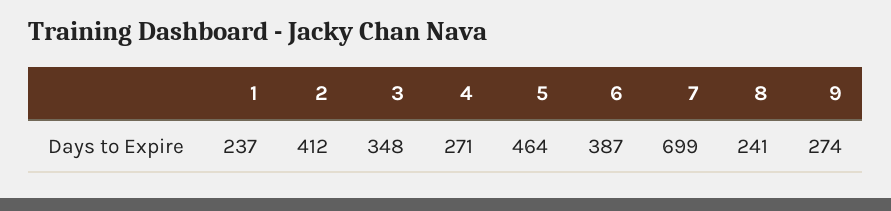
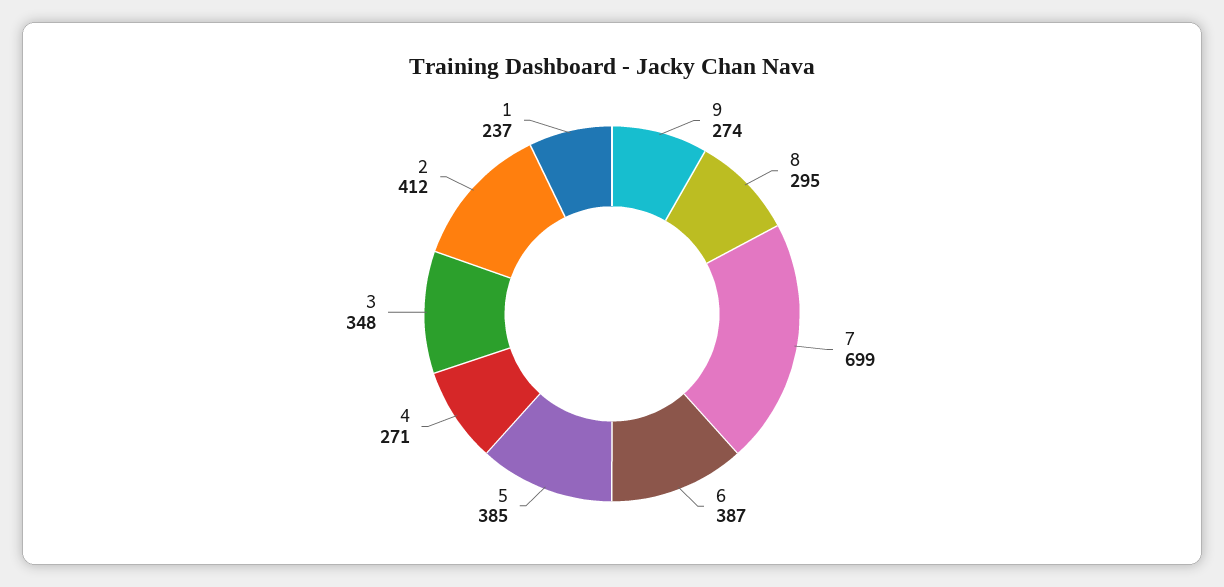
  {
    "1": 237,
    "2": 412,
    "3": 348,
    "4": 271,
-   "5": 464,
+   "5": 385,
    "6": 387,
    "7": 699,
-   "8": 241,
+   "8": 295,
    "9": 274
  }

